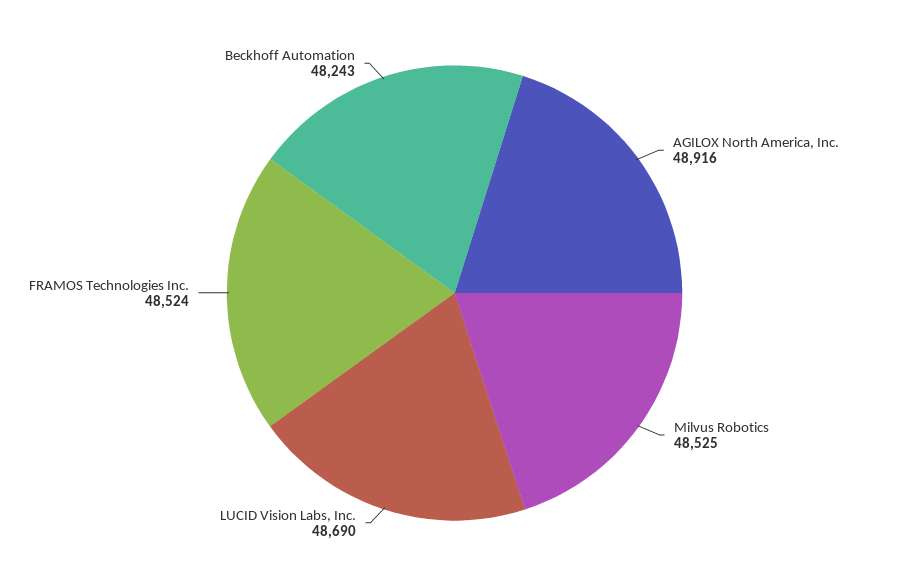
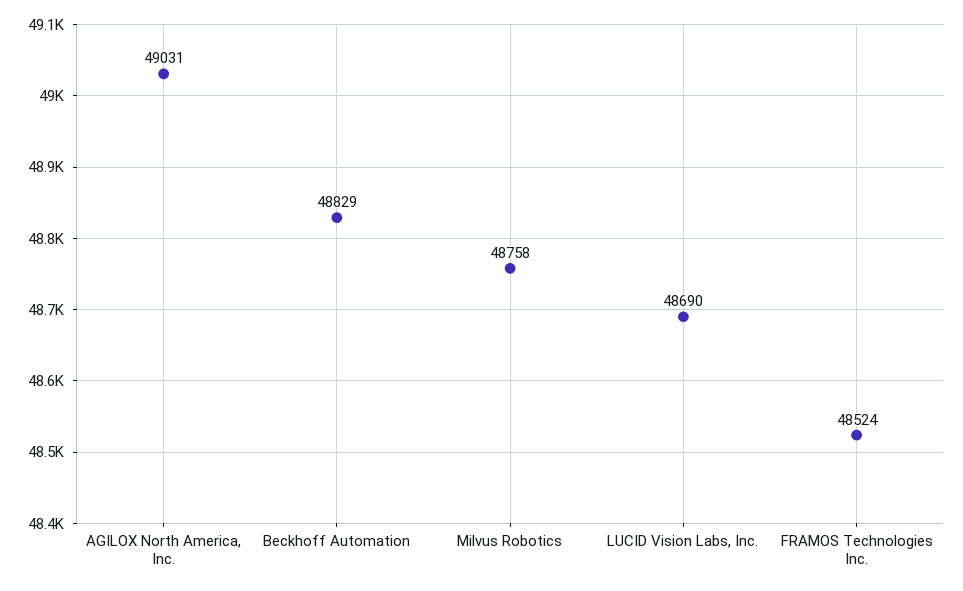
  {
-   "AGILOX North America, Inc.": 48916,
+   "AGILOX North America, Inc.": 49031,
-   "Milvus Robotics": 48525,
+   "Milvus Robotics": 48758,
    "LUCID Vision Labs, Inc.": 48690,
    "FRAMOS Technologies Inc.": 48524,
-   "Beckhoff Automation": 48243
+   "Beckhoff Automation": 48829
  }

